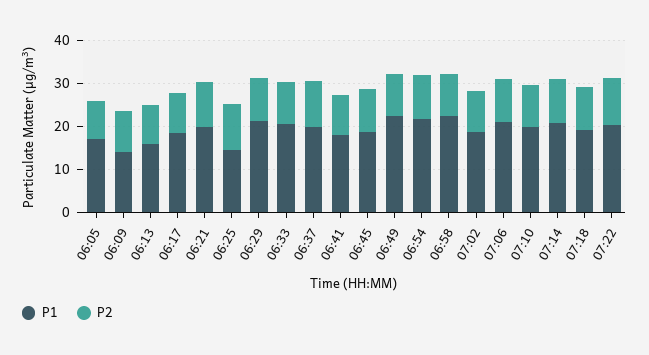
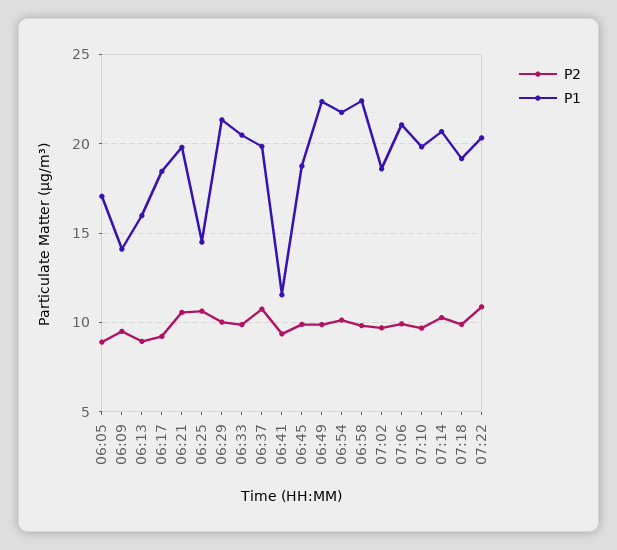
  {
    "P1": {
      "06:05": 17,
      "06:09": 14,
      "06:13": 16,
      "06:17": 18.5,
      "06:21": 20,
      "06:25": 14.5,
      "06:29": 21.5,
      "06:33": 20.5,
      "06:37": 20,
-     "06:41": 18,
+     "06:41": 11.5,
      "06:45": 19,
      "06:49": 22.5,
      "06:54": 22,
      "06:58": 22.5,
      "07:02": 18.5,
      "07:06": 21,
      "07:10": 20,
      "07:14": 20.5,
      "07:18": 19,
      "07:22": 20.5
    },
    "P2": {
      "06:05": 9,
      "06:09": 9.5,
      "06:13": 9,
      "06:17": 9,
      "06:21": 10.5,
      "06:25": 10.5,
      "06:29": 10,
      "06:33": 10,
      "06:37": 11,
      "06:41": 9.5,
      "06:45": 10,
      "06:49": 10,
      "06:54": 10,
      "06:58": 10,
      "07:02": 9.5,
      "07:06": 10,
      "07:10": 9.5,
      "07:14": 10.5,
      "07:18": 10,
      "07:22": 11
    }
  }

